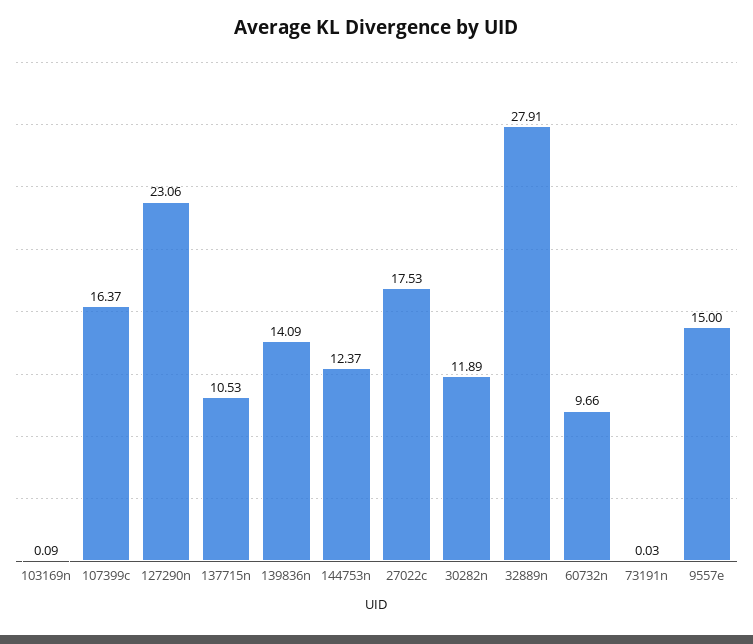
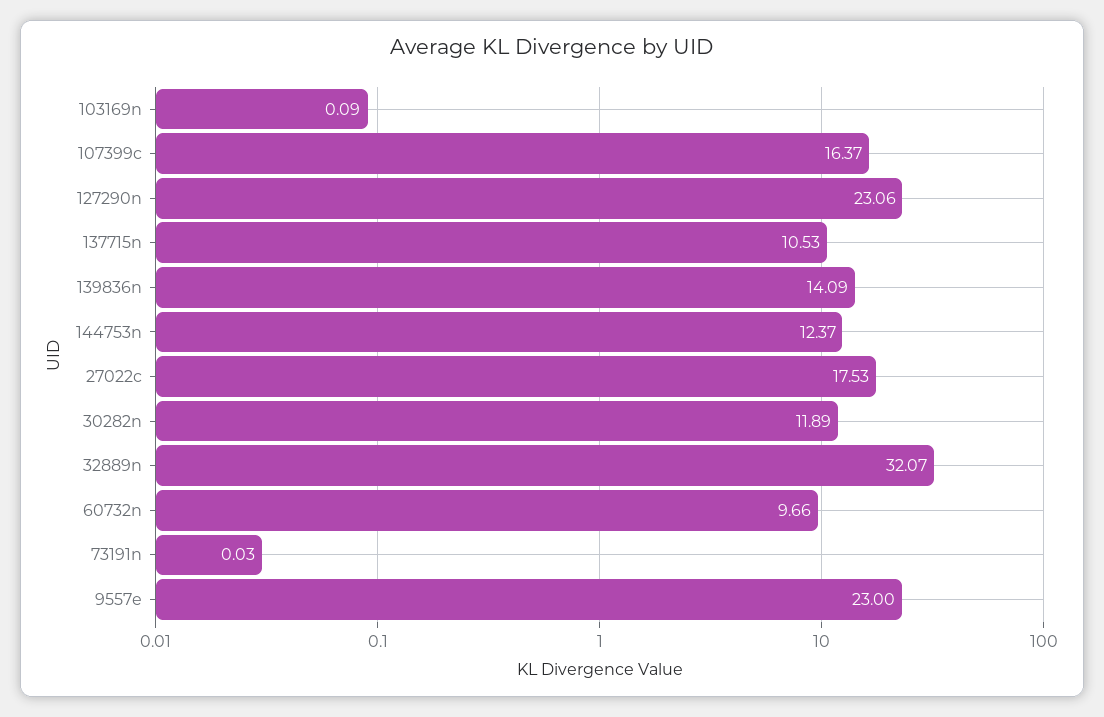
  {
    "103169n": 0.09,
    "107399c": 16.37,
    "127290n": 23.06,
    "137715n": 10.53,
    "139836n": 14.09,
    "144753n": 12.37,
    "27022c": 17.53,
    "30282n": 11.89,
-   "32889n": 27.91,
+   "32889n": 32.07,
    "60732n": 9.66,
    "73191n": 0.03,
-   "9557e": 15
+   "9557e": 23
  }

